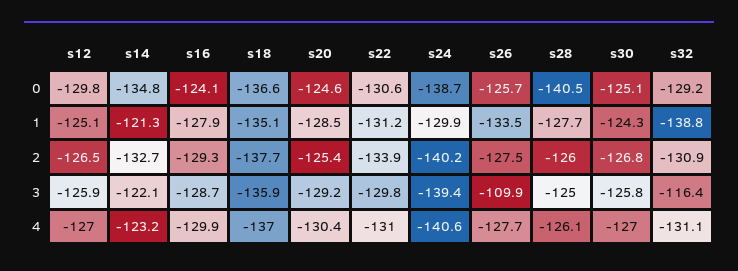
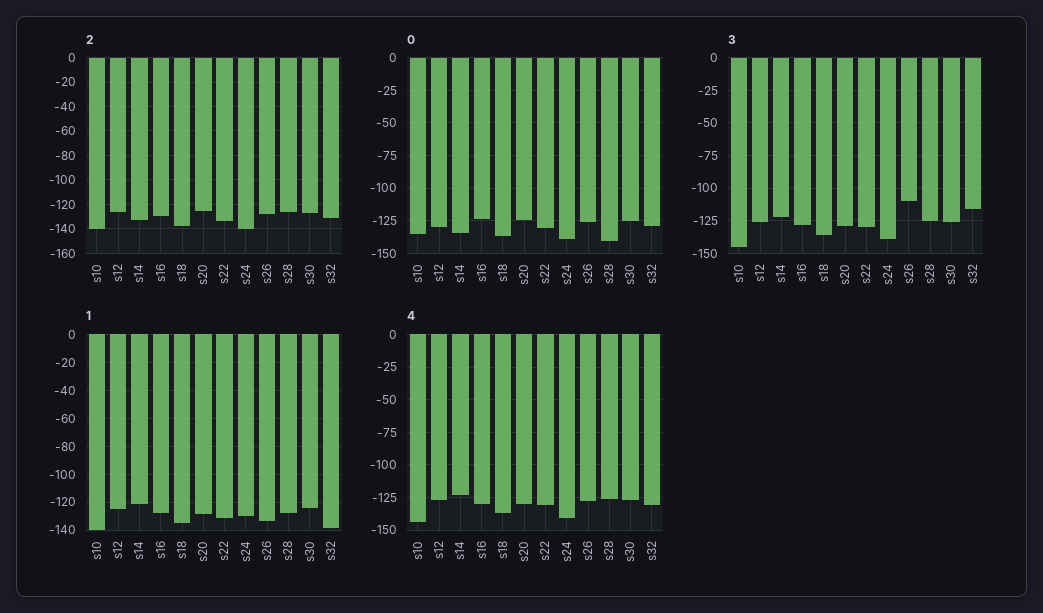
  {
    "0": {
      "s12": -129.8,
      "s14": -134.8,
      "s16": -124.1,
      "s18": -136.6,
      "s20": -124.6,
      "s22": -130.6,
      "s24": -138.7,
      "s26": -125.7,
      "s28": -140.5,
      "s30": -125.1,
-     "s32": -129.2
+     "s32": -129.2,
+     "s10": -135
    },
    "1": {
      "s12": -125.1,
      "s14": -121.3,
      "s16": -127.9,
      "s18": -135.1,
      "s20": -128.5,
      "s22": -131.2,
      "s24": -129.9,
      "s26": -133.5,
      "s28": -127.7,
      "s30": -124.3,
-     "s32": -138.8
+     "s32": -138.8,
+     "s10": -140
    },
    "2": {
      "s12": -126.5,
      "s14": -132.7,
      "s16": -129.3,
      "s18": -137.7,
      "s20": -125.4,
      "s22": -133.9,
      "s24": -140.2,
      "s26": -127.5,
      "s28": -126,
      "s30": -126.8,
-     "s32": -130.9
+     "s32": -130.9,
+     "s10": -140
    },
    "3": {
      "s12": -125.9,
      "s14": -122.1,
      "s16": -128.7,
      "s18": -135.9,
      "s20": -129.2,
      "s22": -129.8,
      "s24": -139.4,
      "s26": -109.9,
      "s28": -125,
      "s30": -125.8,
-     "s32": -116.4
+     "s32": -116.4,
+     "s10": -145
    },
    "4": {
      "s12": -127,
      "s14": -123.2,
      "s16": -129.9,
      "s18": -137,
      "s20": -130.4,
      "s22": -131,
      "s24": -140.6,
      "s26": -127.7,
      "s28": -126.1,
      "s30": -127,
-     "s32": -131.1
+     "s32": -131.1,
+     "s10": -145
    }
  }

